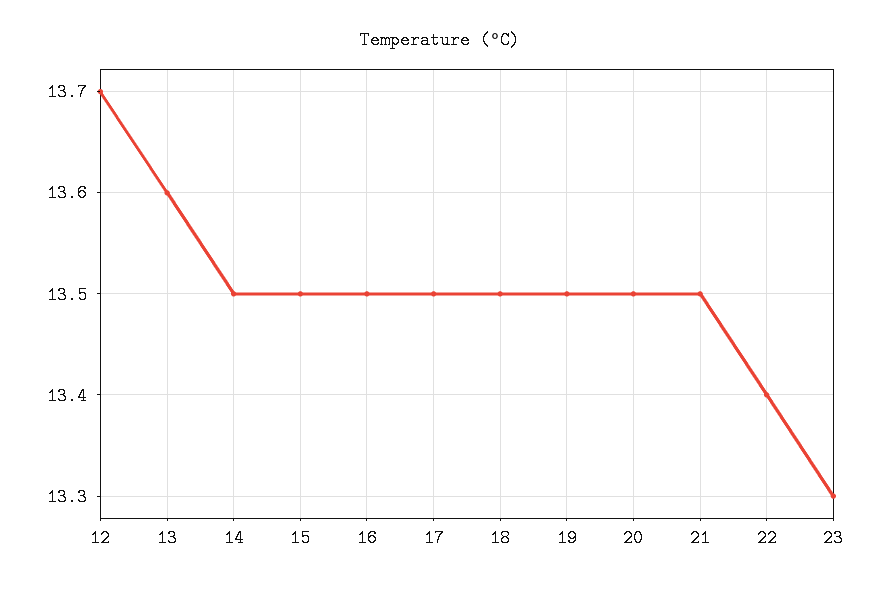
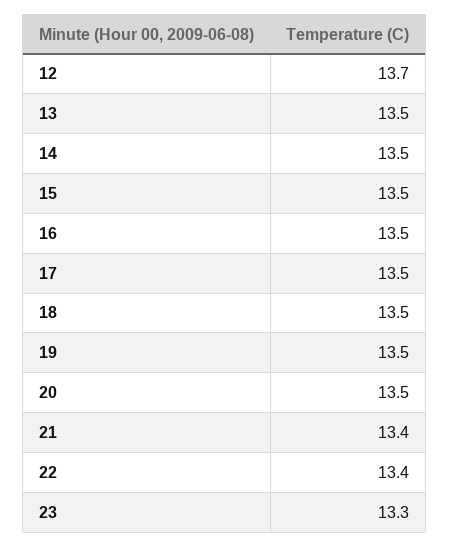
  {
    "12": 13.7,
-   "13": 13.6,
+   "13": 13.5,
    "14": 13.5,
    "15": 13.5,
    "16": 13.5,
    "17": 13.5,
    "18": 13.5,
    "19": 13.5,
    "20": 13.5,
-   "21": 13.5,
+   "21": 13.4,
    "22": 13.4,
    "23": 13.3
  }

